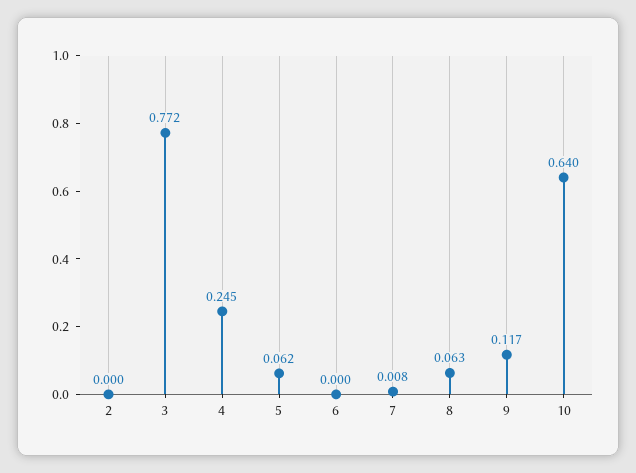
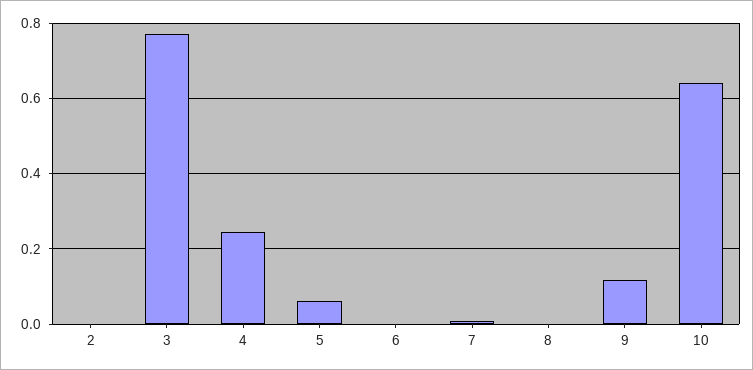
  {
    "2": 0,
    "3": 0.772,
    "4": 0.245,
    "5": 0.062,
    "6": 0,
    "7": 0.008,
-   "8": 0.063,
+   "8": 0,
    "9": 0.117,
    "10": 0.64
  }

